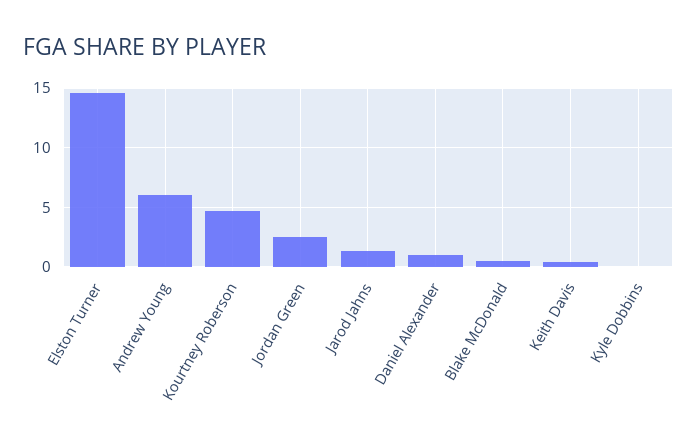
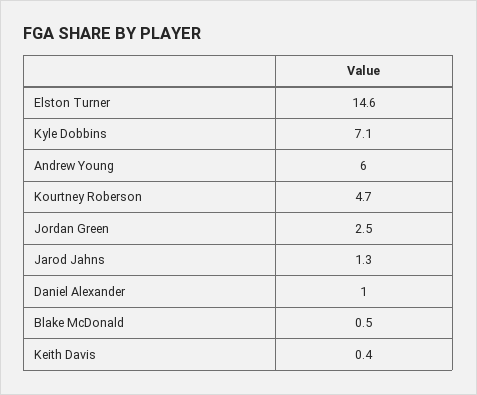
  {
    "Elston Turner": 14.6,
    "Andrew Young": 6,
    "Kourtney Roberson": 4.7,
    "Jordan Green": 2.5,
    "Jarod Jahns": 1.3,
    "Daniel Alexander": 1,
    "Blake McDonald": 0.5,
    "Keith Davis": 0.4,
-   "Kyle Dobbins": 0
+   "Kyle Dobbins": 7.1
  }

